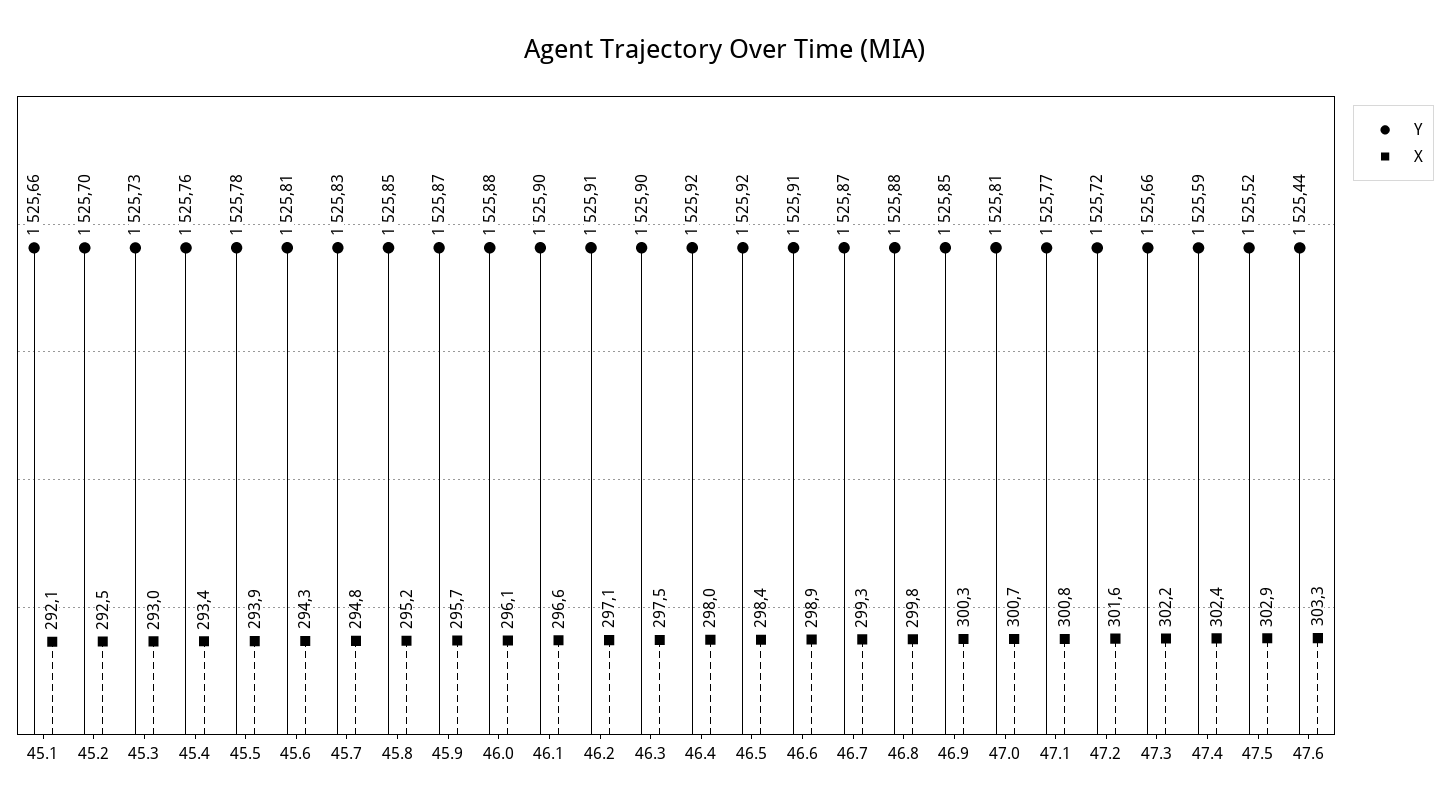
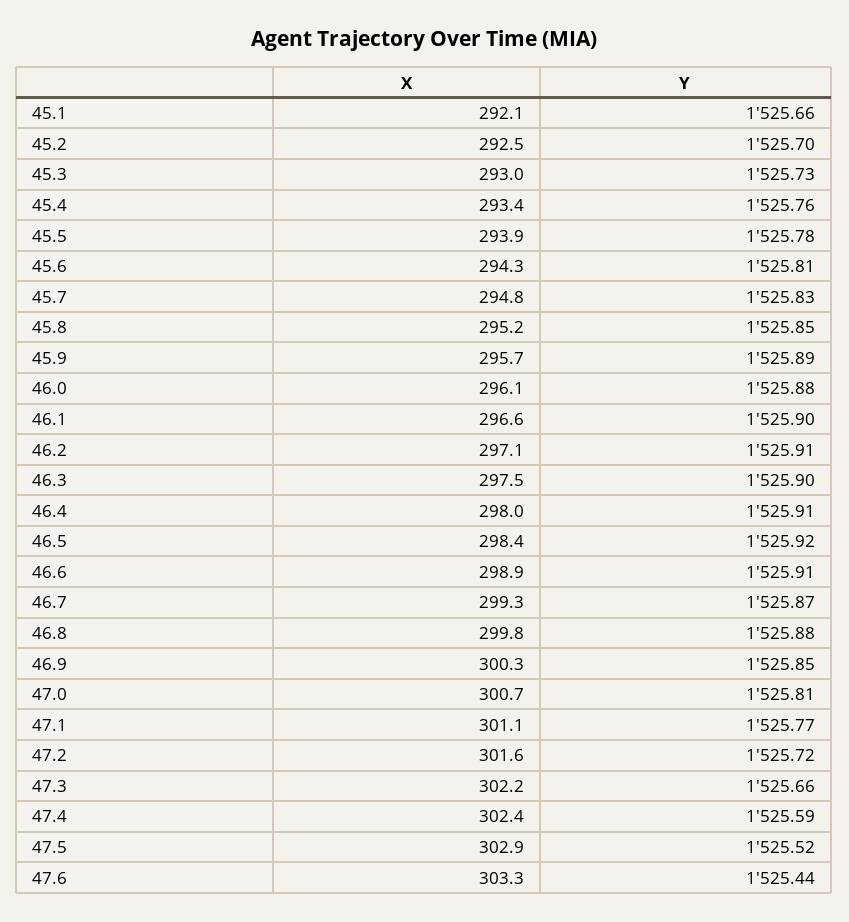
  {
    "Y": {
      "45.1": 1525.66,
      "45.2": 1525.7,
      "45.3": 1525.73,
      "45.4": 1525.76,
      "45.5": 1525.78,
      "45.6": 1525.81,
      "45.7": 1525.83,
      "45.8": 1525.85,
-     "45.9": 1525.87,
+     "45.9": 1525.89,
      "46.0": 1525.88,
      "46.1": 1525.9,
      "46.2": 1525.91,
      "46.3": 1525.9,
-     "46.4": 1525.92,
+     "46.4": 1525.91,
      "46.5": 1525.92,
      "46.6": 1525.91,
      "46.7": 1525.87,
      "46.8": 1525.88,
      "46.9": 1525.85,
      "47.0": 1525.81,
      "47.1": 1525.77,
      "47.2": 1525.72,
      "47.3": 1525.66,
      "47.4": 1525.59,
      "47.5": 1525.52,
      "47.6": 1525.44
    },
    "X": {
      "45.1": 292.1,
      "45.2": 292.5,
      "45.3": 293,
      "45.4": 293.4,
      "45.5": 293.9,
      "45.6": 294.3,
      "45.7": 294.8,
      "45.8": 295.2,
      "45.9": 295.7,
      "46.0": 296.1,
      "46.1": 296.6,
      "46.2": 297.1,
      "46.3": 297.5,
      "46.4": 298,
      "46.5": 298.4,
      "46.6": 298.9,
      "46.7": 299.3,
      "46.8": 299.8,
      "46.9": 300.3,
      "47.0": 300.7,
-     "47.1": 300.8,
+     "47.1": 301.1,
      "47.2": 301.6,
      "47.3": 302.2,
      "47.4": 302.4,
      "47.5": 302.9,
      "47.6": 303.3
    }
  }

